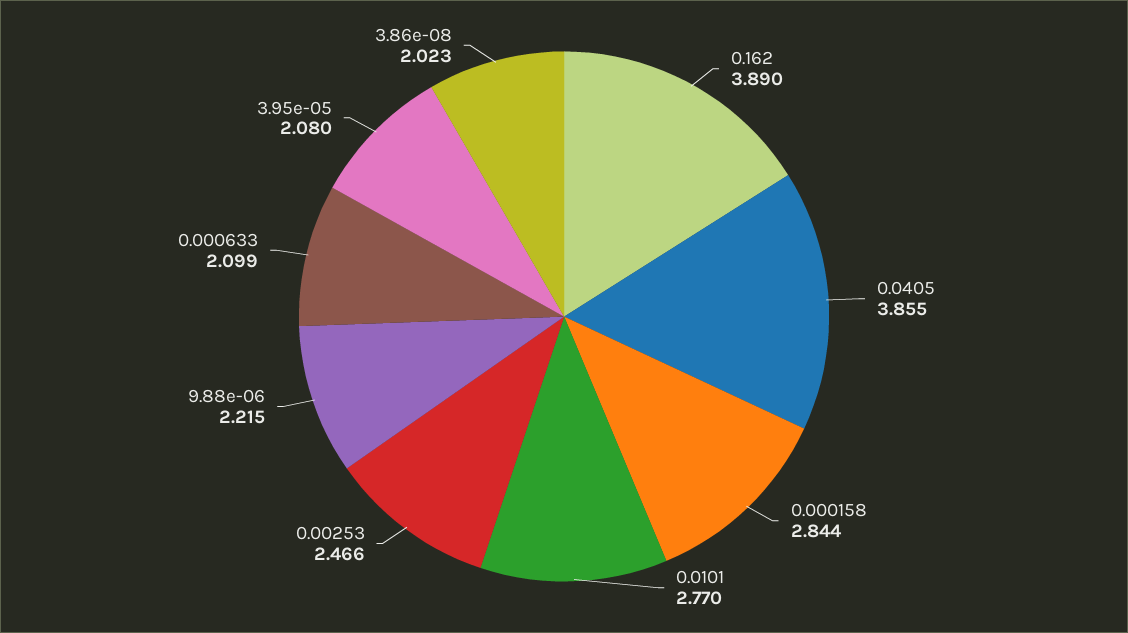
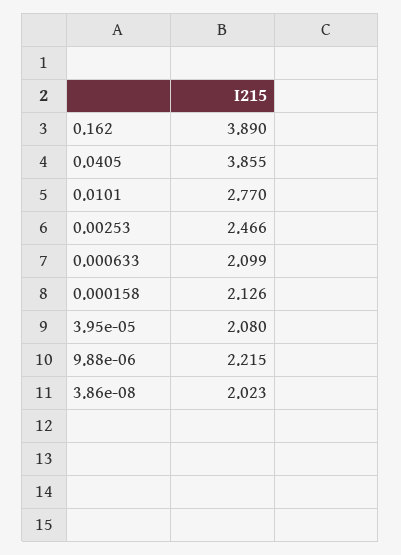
  {
    "0.162": 3.89,
    "0.0405": 3.855,
-   "0.000158": 2.844,
+   "0.000158": 2.126,
    "0.0101": 2.77,
    "0.00253": 2.466,
    "9.88e-06": 2.215,
    "0.000633": 2.099,
    "3.95e-05": 2.08,
    "3.86e-08": 2.023
  }

